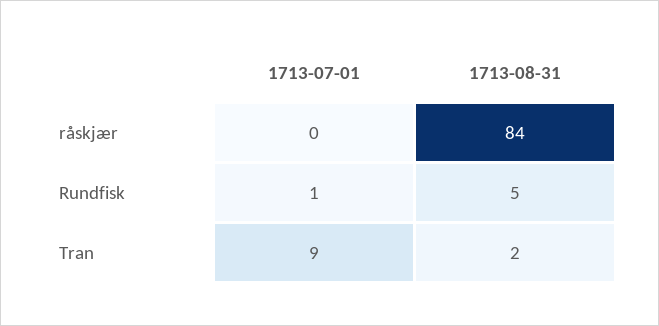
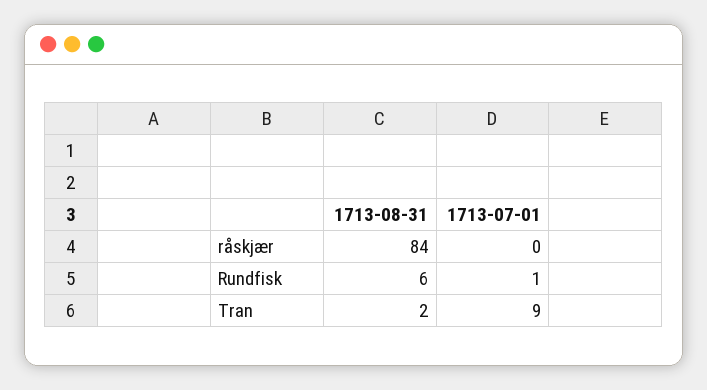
  {
    "1713-07-01": {
      "råskjær": 0,
      "Rundfisk": 1,
      "Tran": 9
    },
    "1713-08-31": {
      "råskjær": 84,
-     "Rundfisk": 5,
+     "Rundfisk": 6,
      "Tran": 2
    }
  }

